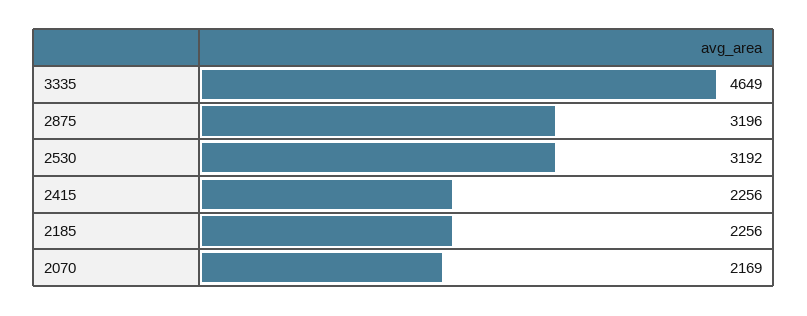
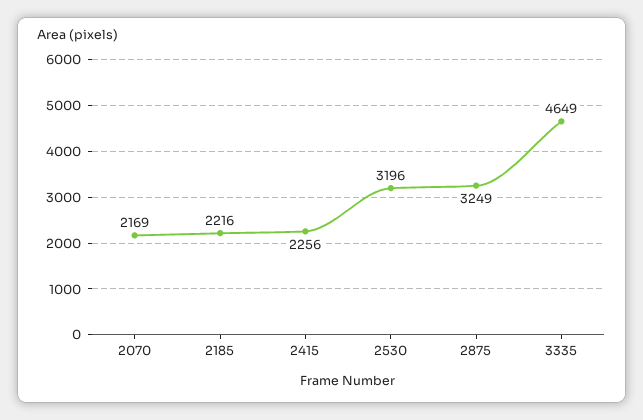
  {
    "3335": 4649,
-   "2875": 3196,
+   "2875": 3249,
-   "2530": 3192,
+   "2530": 3196,
    "2415": 2256,
-   "2185": 2256,
+   "2185": 2216,
    "2070": 2169
  }

